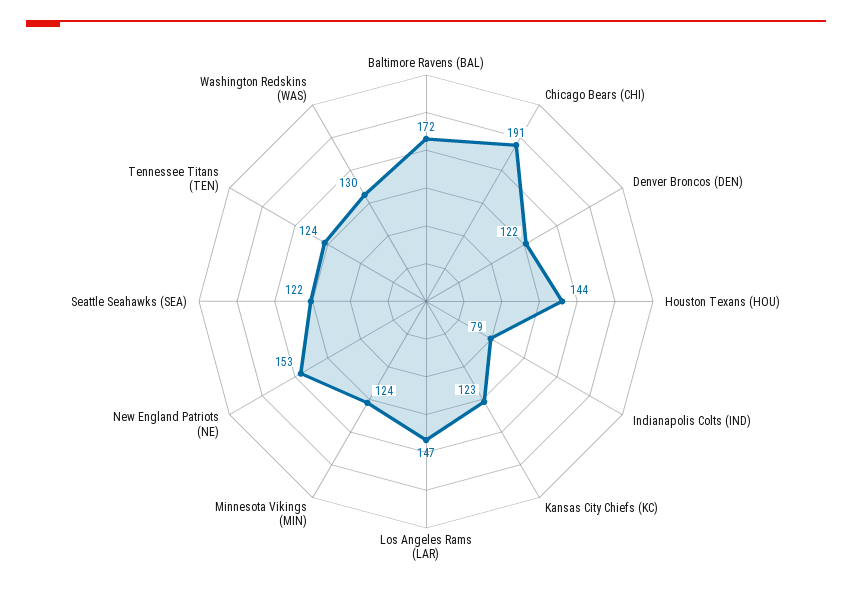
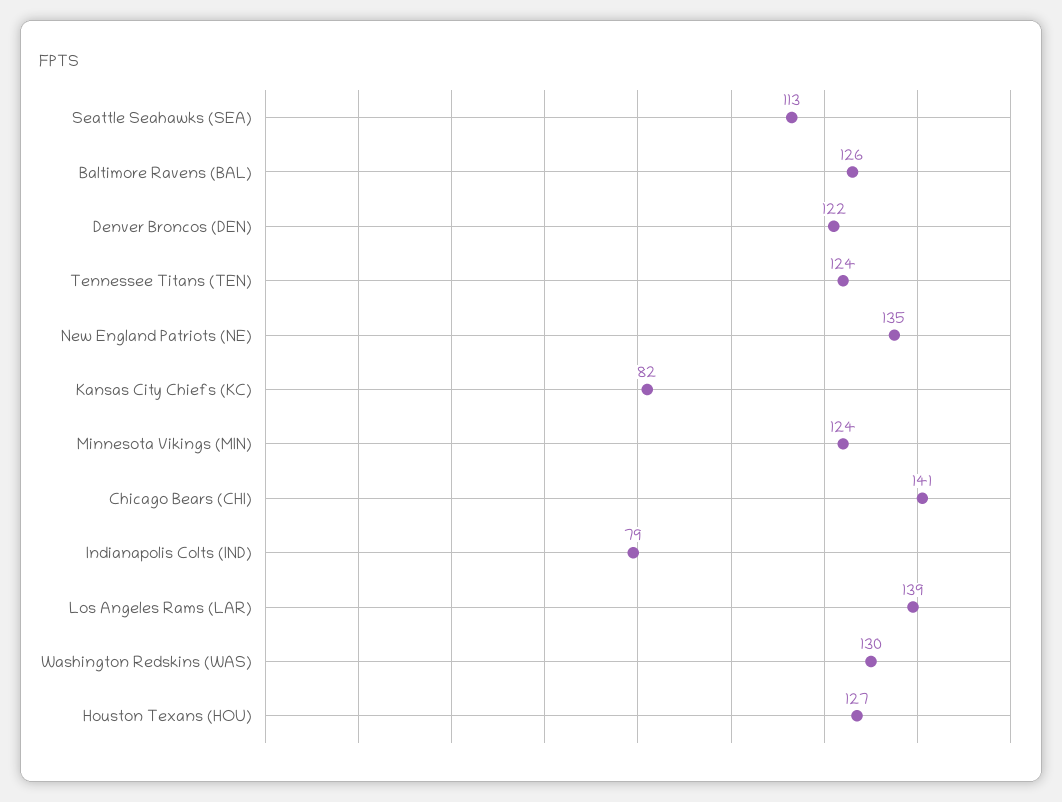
  {
-   "Baltimore Ravens (BAL)": 172,
+   "Baltimore Ravens (BAL)": 126,
-   "Chicago Bears (CHI)": 191,
+   "Chicago Bears (CHI)": 141,
    "Denver Broncos (DEN)": 122,
-   "Houston Texans (HOU)": 144,
+   "Houston Texans (HOU)": 127,
    "Indianapolis Colts (IND)": 79,
-   "Kansas City Chiefs (KC)": 123,
+   "Kansas City Chiefs (KC)": 82,
-   "Los Angeles Rams (LAR)": 147,
+   "Los Angeles Rams (LAR)": 139,
    "Minnesota Vikings (MIN)": 124,
-   "New England Patriots (NE)": 153,
+   "New England Patriots (NE)": 135,
-   "Seattle Seahawks (SEA)": 122,
+   "Seattle Seahawks (SEA)": 113,
    "Tennessee Titans (TEN)": 124,
    "Washington Redskins (WAS)": 130
  }

